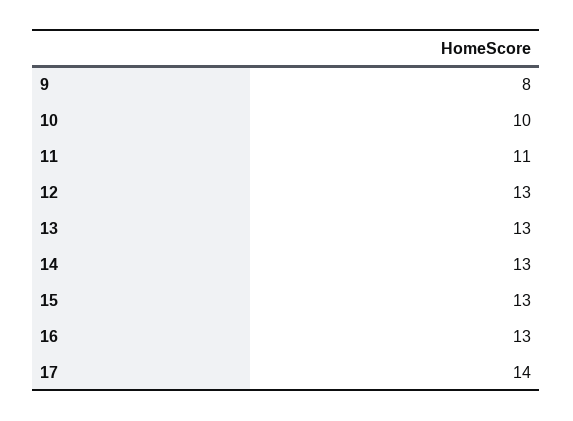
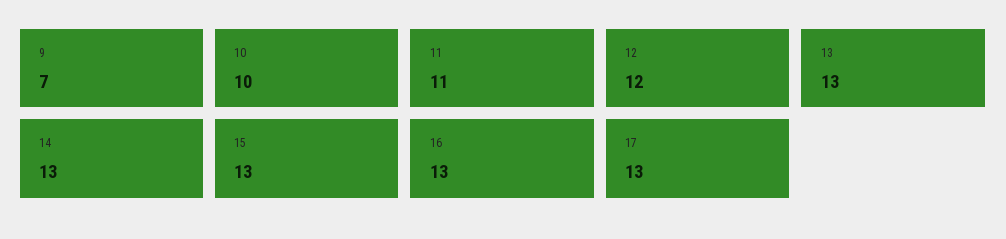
  {
-   "9": 8,
+   "9": 7,
    "10": 10,
    "11": 11,
-   "12": 13,
+   "12": 12,
    "13": 13,
    "14": 13,
    "15": 13,
    "16": 13,
-   "17": 14
+   "17": 13
  }

